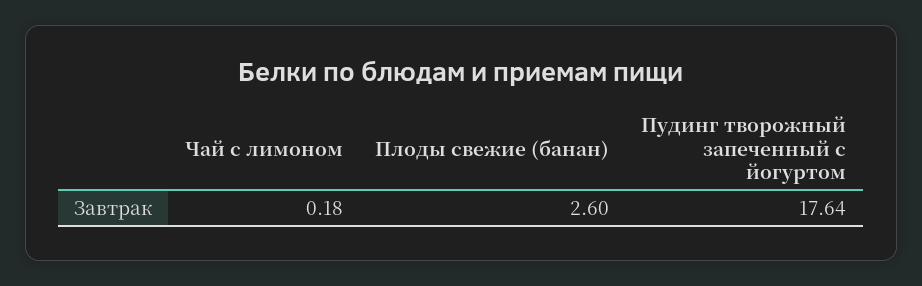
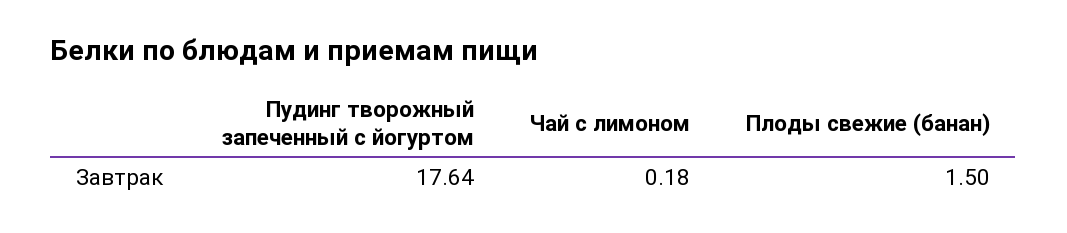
  {
    "Чай с лимоном": 0.18,
-   "Плоды свежие (банан)": 2.6,
+   "Плоды свежие (банан)": 1.5,
    "Пудинг творожный запеченный с йогуртом": 17.64
  }

